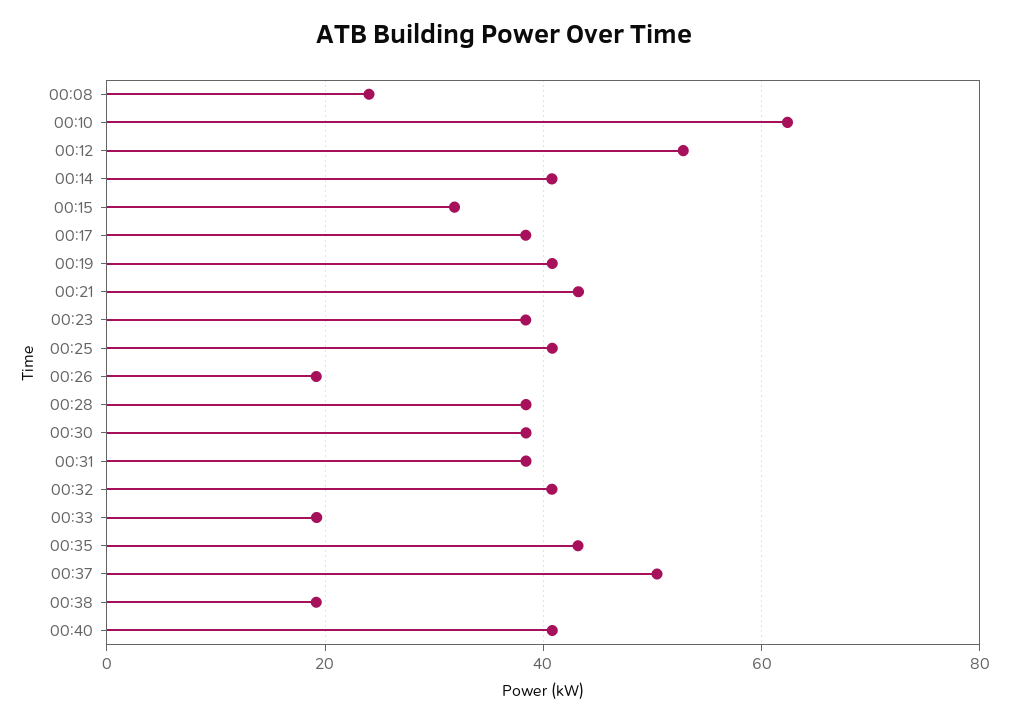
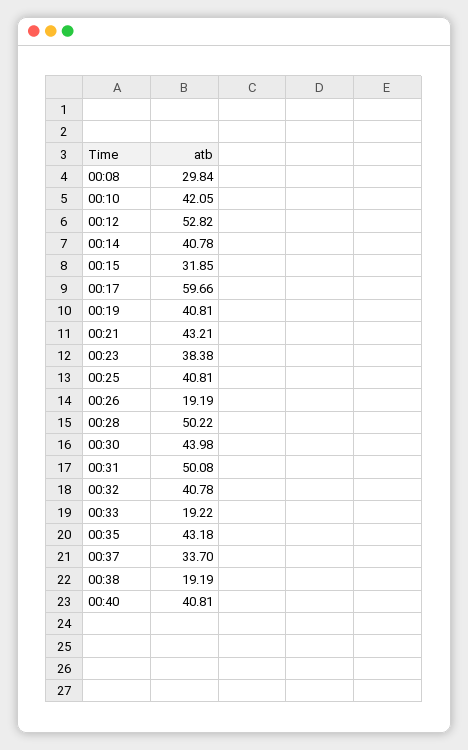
  {
-   "00:08": 24,
+   "00:08": 29.84,
-   "00:10": 62,
+   "00:10": 42.05,
    "00:12": 52.82,
    "00:14": 40.78,
    "00:15": 31.85,
-   "00:17": 38,
+   "00:17": 59.66,
    "00:19": 40.81,
    "00:21": 43.21,
    "00:23": 38.38,
    "00:25": 40.81,
    "00:26": 19.19,
-   "00:28": 38,
+   "00:28": 50.22,
-   "00:30": 38,
+   "00:30": 43.98,
-   "00:31": 38,
+   "00:31": 50.08,
    "00:32": 40.78,
    "00:33": 19.22,
    "00:35": 43.18,
-   "00:37": 50,
+   "00:37": 33.7,
    "00:38": 19.19,
    "00:40": 40.81
  }

